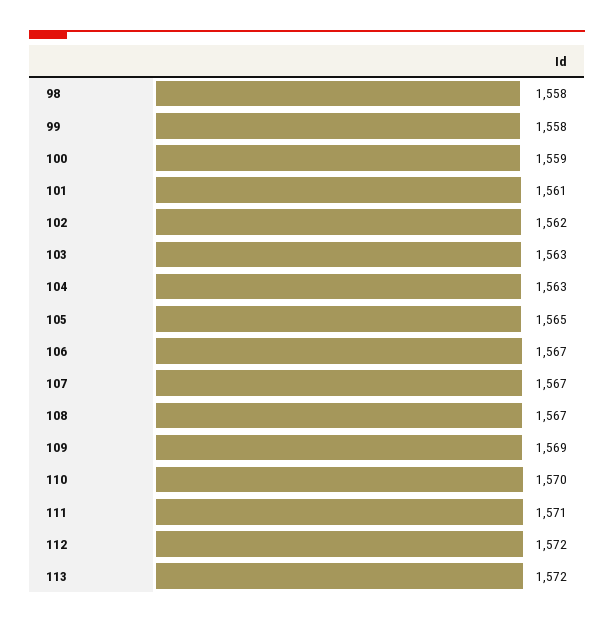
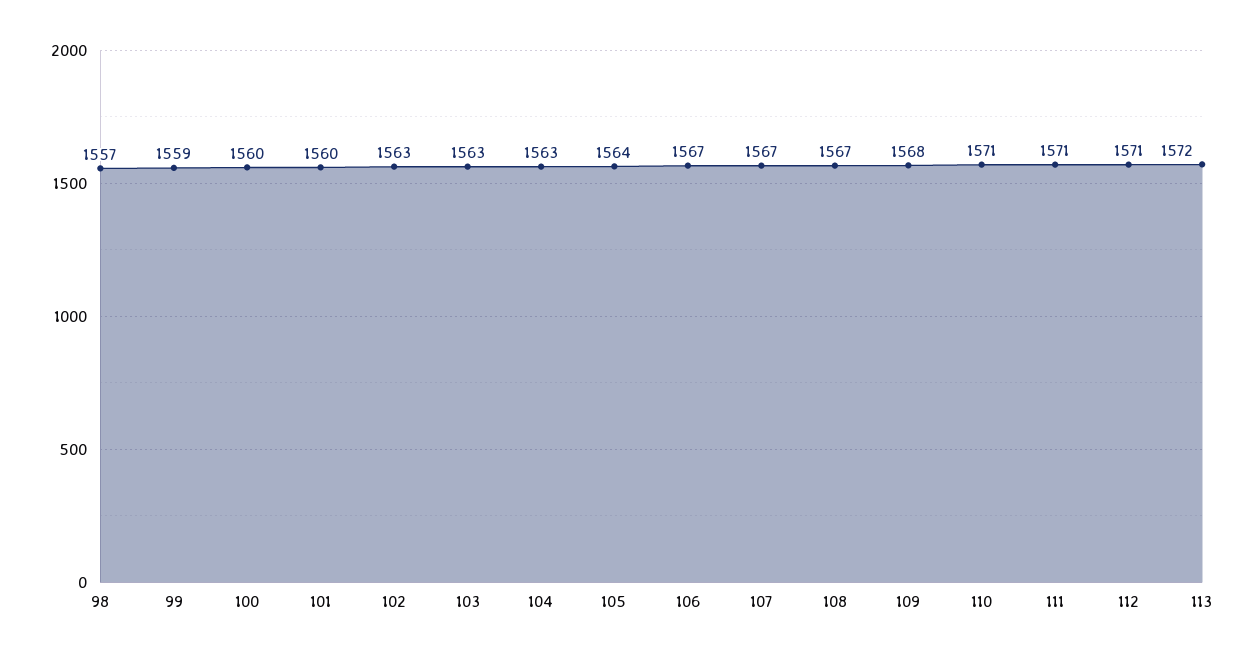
  {
-   "98": 1558,
+   "98": 1557,
-   "99": 1558,
+   "99": 1559,
-   "100": 1559,
+   "100": 1560,
-   "101": 1561,
+   "101": 1560,
-   "102": 1562,
+   "102": 1563,
    "103": 1563,
    "104": 1563,
-   "105": 1565,
+   "105": 1564,
    "106": 1567,
    "107": 1567,
    "108": 1567,
-   "109": 1569,
+   "109": 1568,
-   "110": 1570,
+   "110": 1571,
    "111": 1571,
-   "112": 1572,
+   "112": 1571,
    "113": 1572
  }

